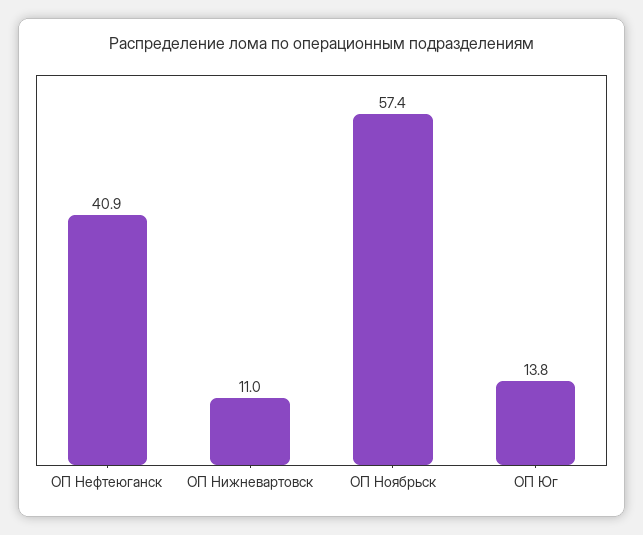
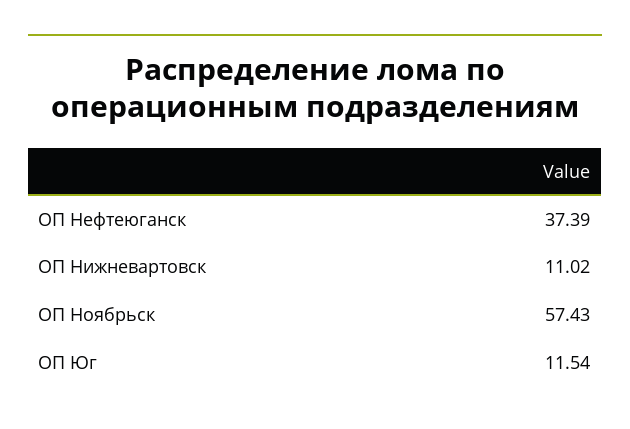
  {
-   "ОП Нефтеюганск": 40.9,
+   "ОП Нефтеюганск": 37.39,
    "ОП Нижневартовск": 11.02,
    "ОП Ноябрьск": 57.43,
-   "ОП Юг": 13.8
+   "ОП Юг": 11.54
  }

